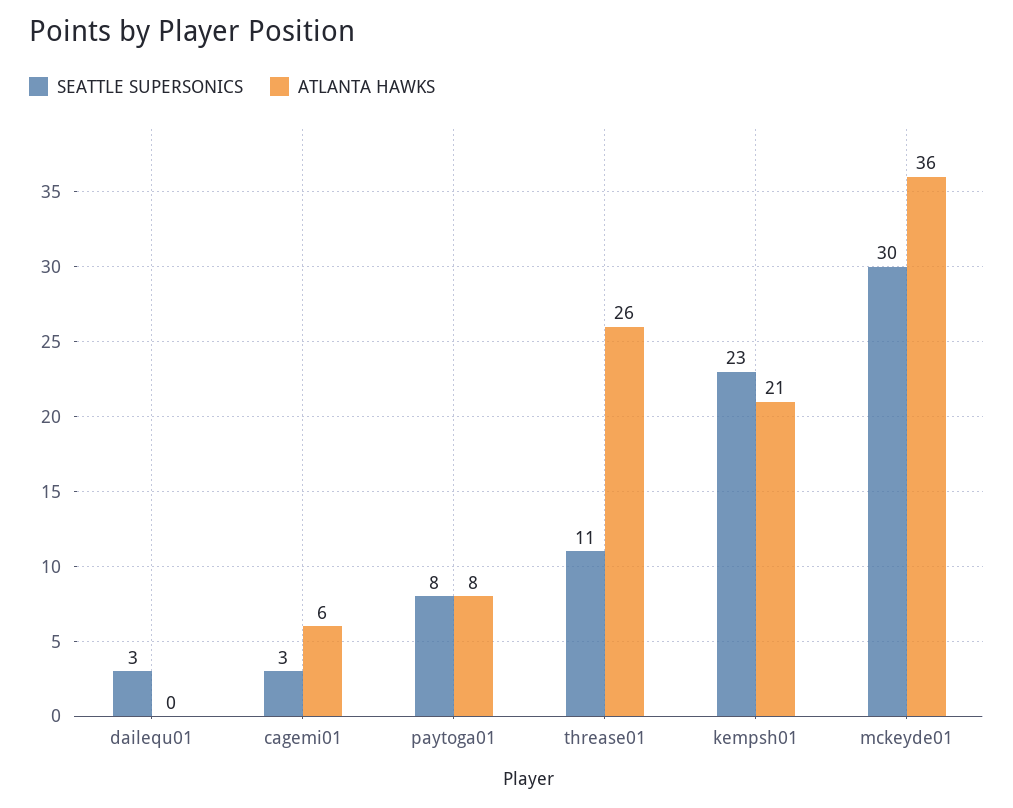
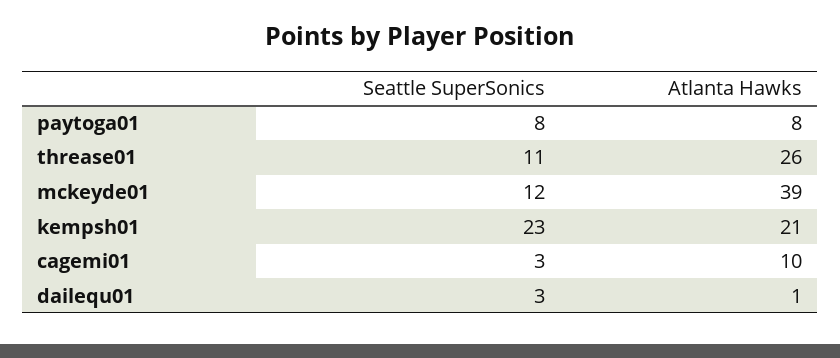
  {
    "SEATTLE SUPERSONICS": {
      "dailequ01": 3,
      "cagemi01": 3,
      "paytoga01": 8,
      "threase01": 11,
      "kempsh01": 23,
-     "mckeyde01": 30
+     "mckeyde01": 12
    },
    "ATLANTA HAWKS": {
-     "dailequ01": 0,
+     "dailequ01": 1,
-     "cagemi01": 6,
+     "cagemi01": 10,
      "paytoga01": 8,
      "threase01": 26,
      "kempsh01": 21,
-     "mckeyde01": 36
+     "mckeyde01": 39
    }
  }

